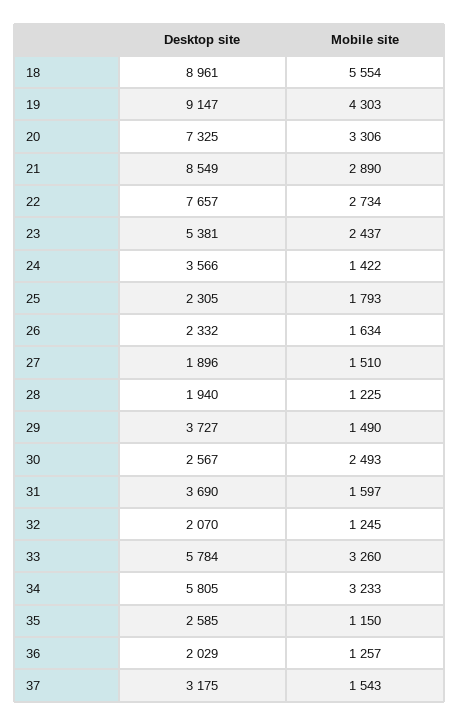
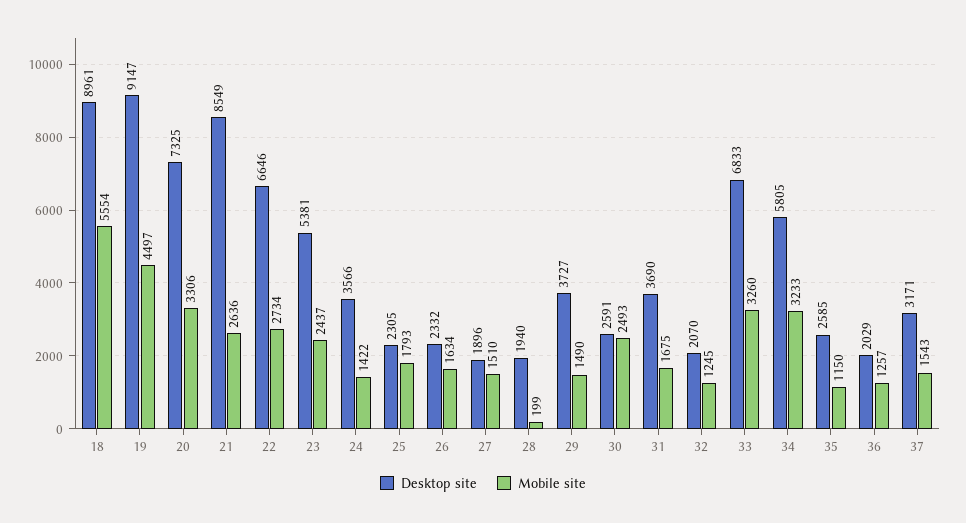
  {
    "Desktop site": {
      "18": 8961,
      "19": 9147,
      "20": 7325,
      "21": 8549,
-     "22": 7657,
+     "22": 6646,
      "23": 5381,
      "24": 3566,
      "25": 2305,
      "26": 2332,
      "27": 1896,
      "28": 1940,
      "29": 3727,
-     "30": 2567,
+     "30": 2591,
      "31": 3690,
      "32": 2070,
-     "33": 5784,
+     "33": 6833,
      "34": 5805,
      "35": 2585,
      "36": 2029,
-     "37": 3175
+     "37": 3171
    },
    "Mobile site": {
      "18": 5554,
-     "19": 4303,
+     "19": 4497,
      "20": 3306,
-     "21": 2890,
+     "21": 2636,
      "22": 2734,
      "23": 2437,
      "24": 1422,
      "25": 1793,
      "26": 1634,
      "27": 1510,
-     "28": 1225,
+     "28": 199,
      "29": 1490,
      "30": 2493,
-     "31": 1597,
+     "31": 1675,
      "32": 1245,
      "33": 3260,
      "34": 3233,
      "35": 1150,
      "36": 1257,
      "37": 1543
    }
  }

